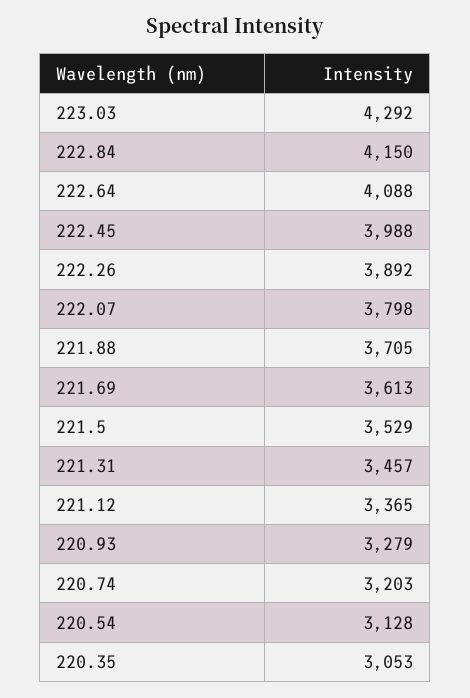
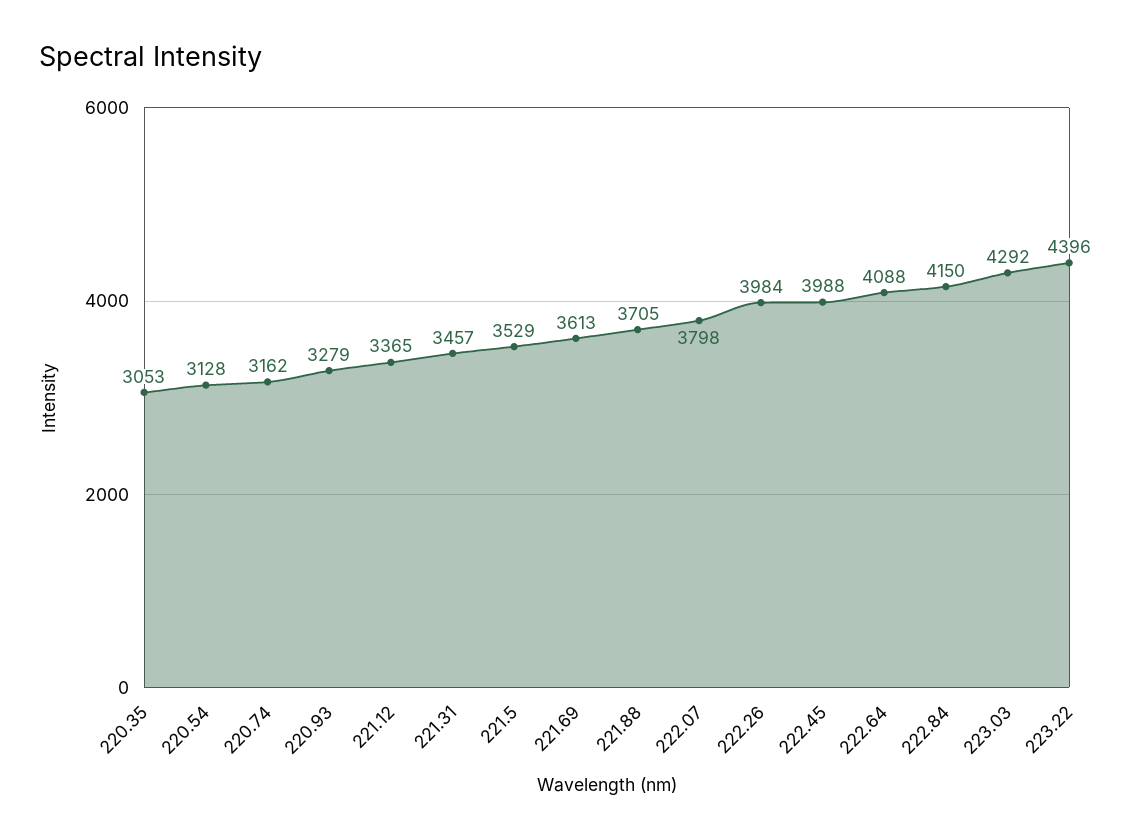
  {
    "223.03": 4292,
    "222.84": 4150,
    "222.64": 4088,
    "222.45": 3988,
-   "222.26": 3892,
+   "222.26": 3984,
    "222.07": 3798,
    "221.88": 3705,
    "221.69": 3613,
    "221.5": 3529,
    "221.31": 3457,
    "221.12": 3365,
    "220.93": 3279,
-   "220.74": 3203,
+   "220.74": 3162,
    "220.54": 3128,
-   "220.35": 3053
+   "220.35": 3053,
+   "223.22": 4396
  }

